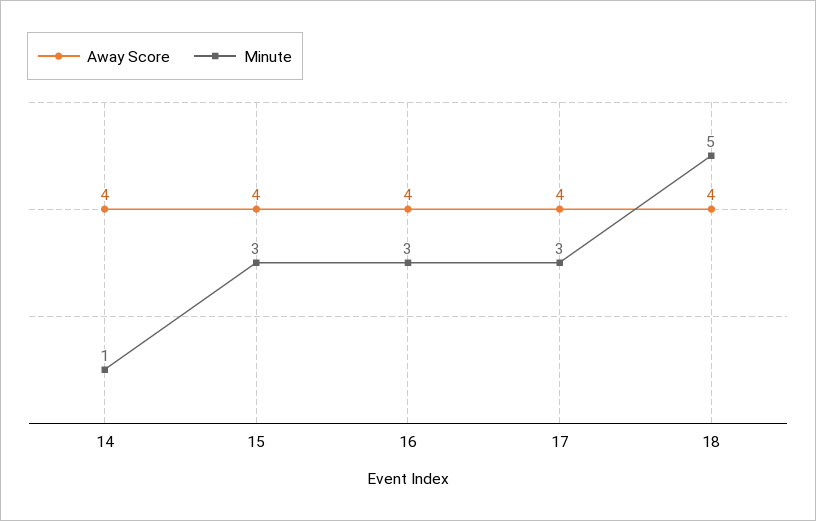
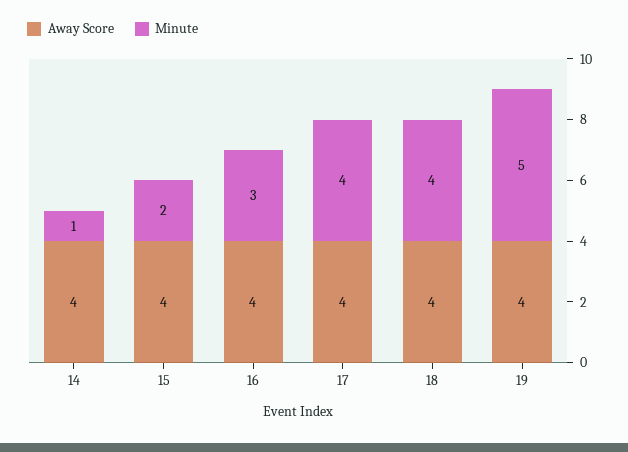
  {
    "Away Score": {
      "14": 4,
      "15": 4,
      "16": 4,
      "17": 4,
-     "18": 4
+     "18": 4,
+     "19": 4
    },
    "Minute": {
      "14": 1,
-     "15": 3,
+     "15": 2,
      "16": 3,
-     "17": 3,
+     "17": 4,
-     "18": 5
+     "18": 4,
+     "19": 5
    }
  }

